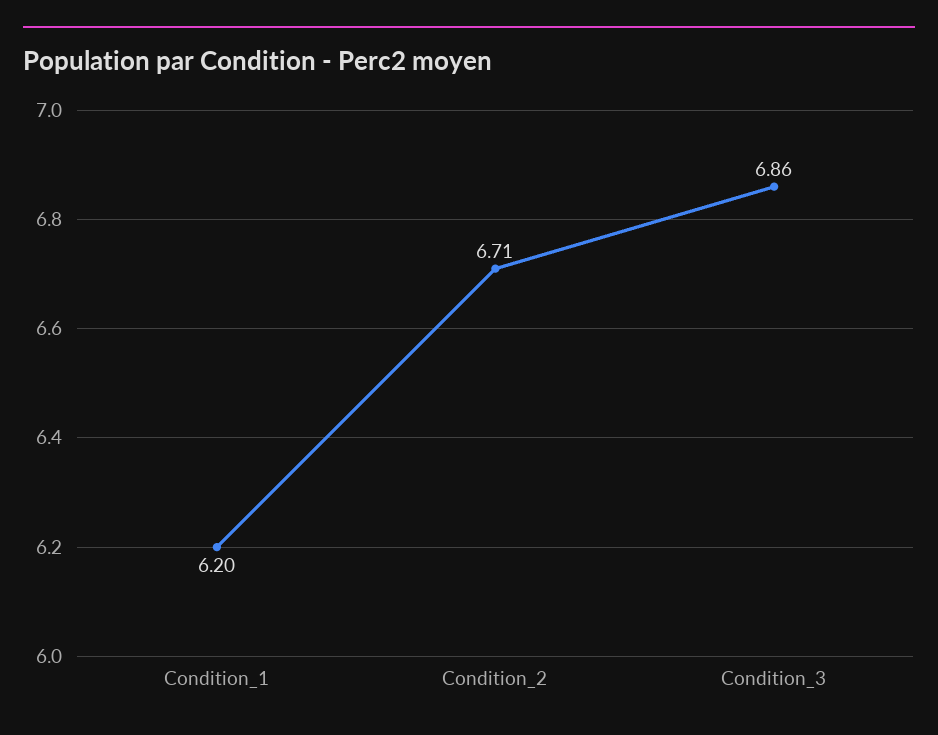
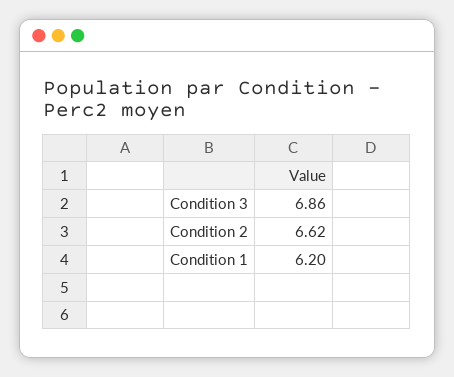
  {
    "Condition_1": 6.2,
-   "Condition_2": 6.71,
+   "Condition_2": 6.62,
    "Condition_3": 6.86
  }

